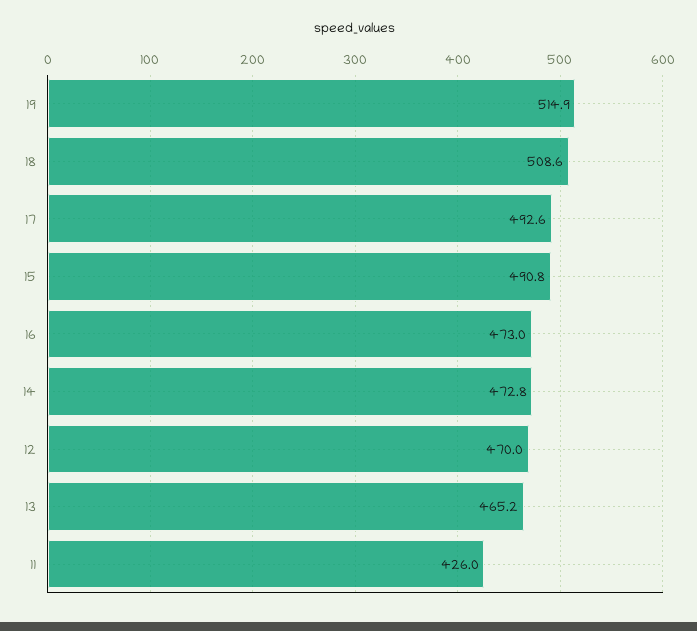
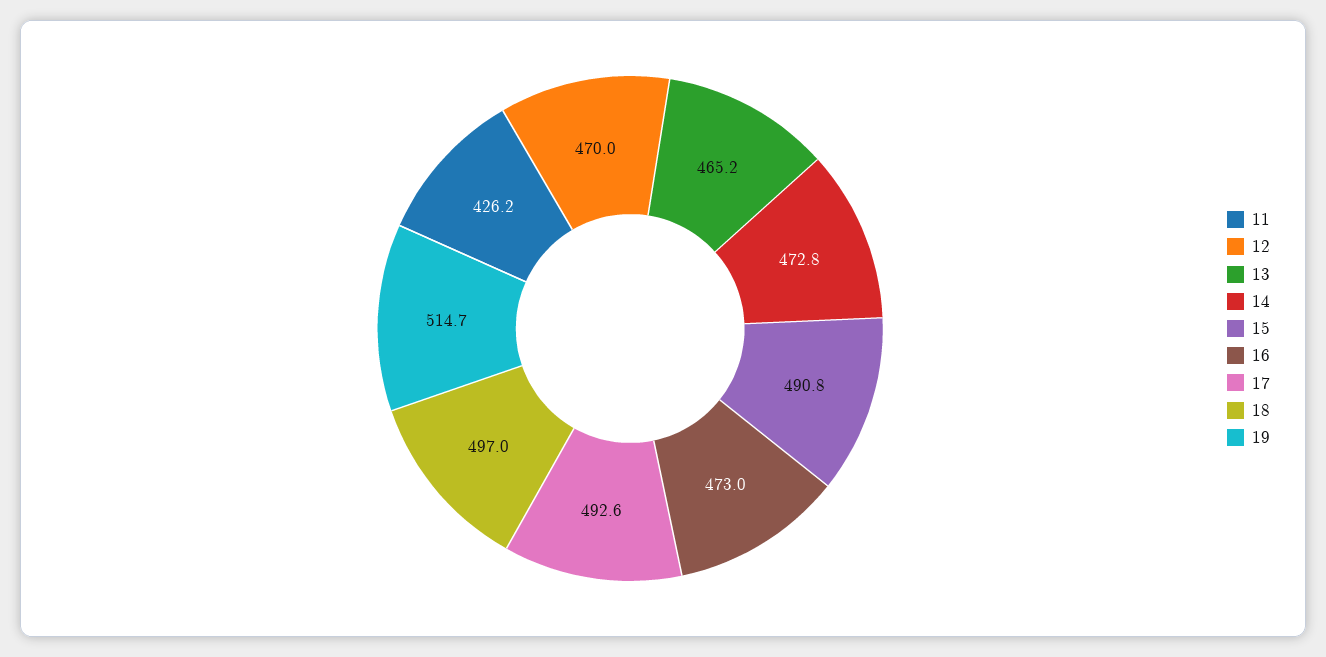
  {
-   "19": 514.9,
+   "19": 514.7,
-   "18": 508.6,
+   "18": 497,
    "17": 492.6,
    "15": 490.8,
    "16": 473,
    "14": 472.8,
    "12": 470,
    "13": 465.2,
-   "11": 426
+   "11": 426.2
  }

